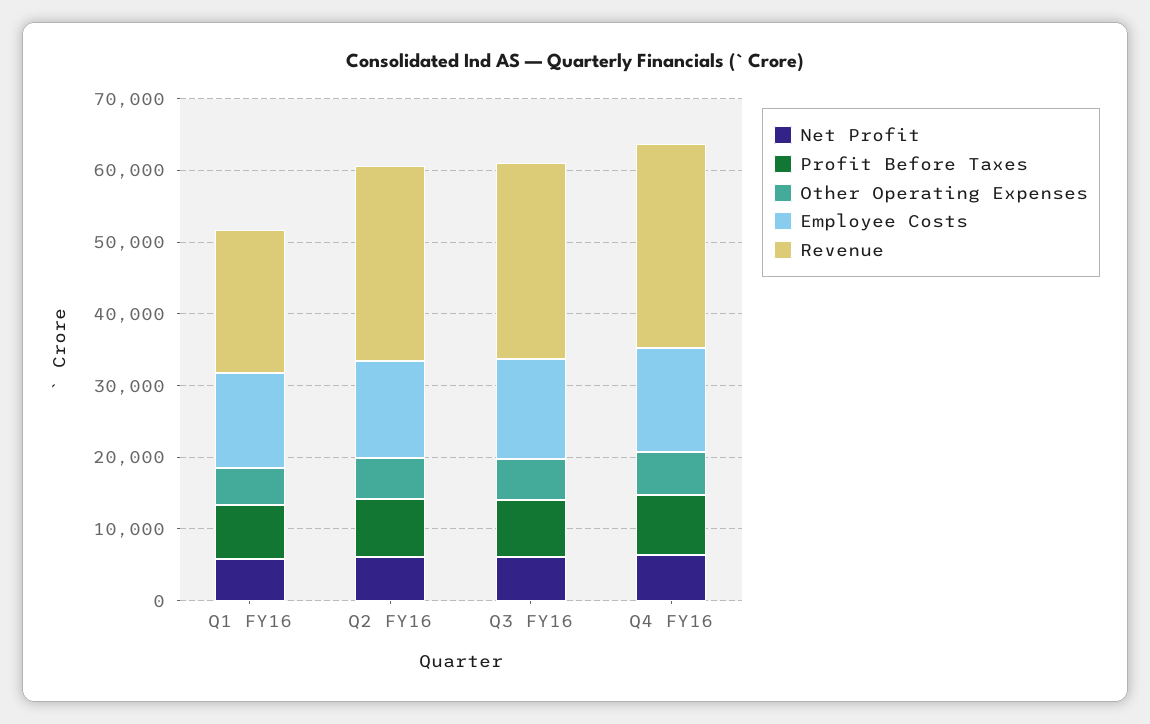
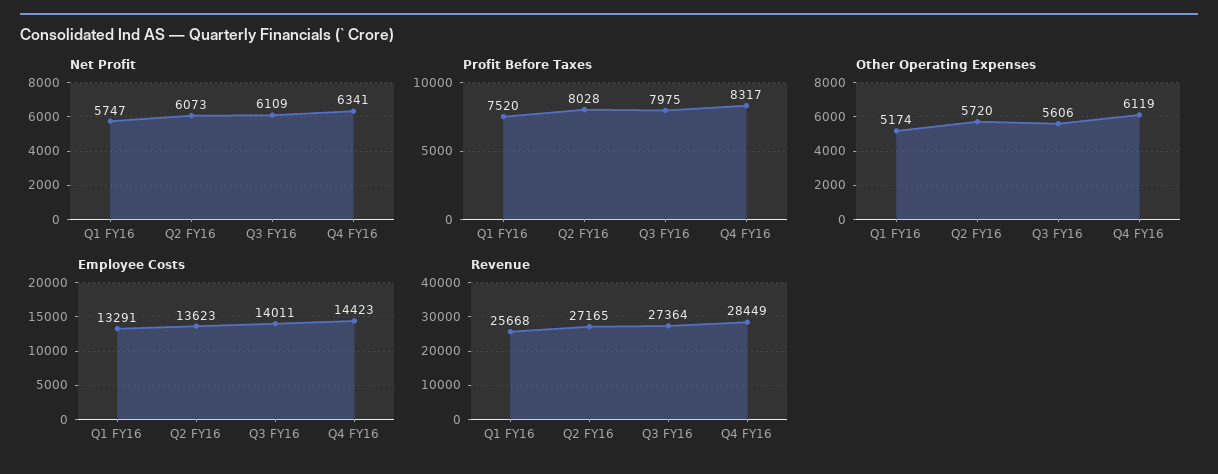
  {
    "Net Profit": {
      "Q1 FY16": 5747,
      "Q2 FY16": 6073,
      "Q3 FY16": 6109,
      "Q4 FY16": 6341
    },
    "Profit Before Taxes": {
      "Q1 FY16": 7520,
      "Q2 FY16": 8028,
      "Q3 FY16": 7975,
      "Q4 FY16": 8317
    },
    "Other Operating Expenses": {
      "Q1 FY16": 5174,
      "Q2 FY16": 5720,
      "Q3 FY16": 5606,
      "Q4 FY16": 6119
    },
    "Employee Costs": {
      "Q1 FY16": 13291,
      "Q2 FY16": 13623,
      "Q3 FY16": 14011,
      "Q4 FY16": 14423
    },
    "Revenue": {
-     "Q1 FY16": 20000,
+     "Q1 FY16": 25668,
      "Q2 FY16": 27165,
      "Q3 FY16": 27364,
      "Q4 FY16": 28449
    }
  }

